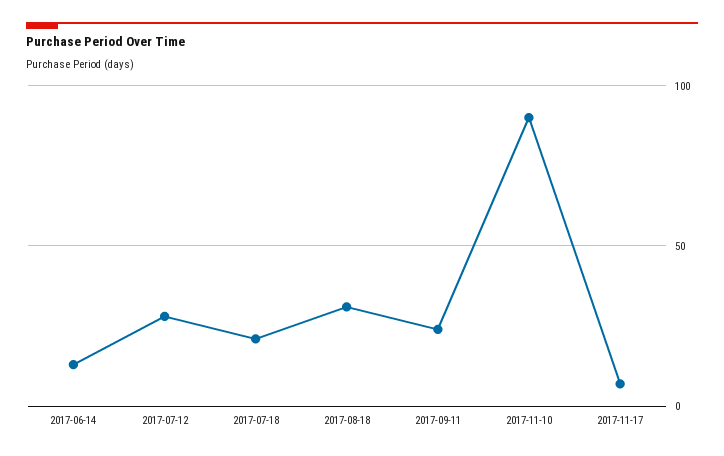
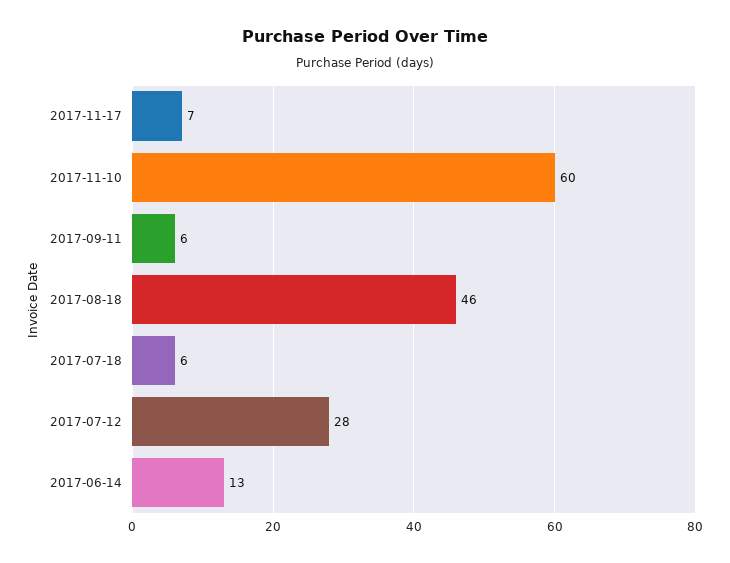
  {
    "2017-06-14": 13,
    "2017-07-12": 28,
-   "2017-07-18": 20,
+   "2017-07-18": 6,
-   "2017-08-18": 30,
+   "2017-08-18": 46,
-   "2017-09-11": 25,
+   "2017-09-11": 6,
-   "2017-11-10": 90,
+   "2017-11-10": 60,
    "2017-11-17": 7
  }

